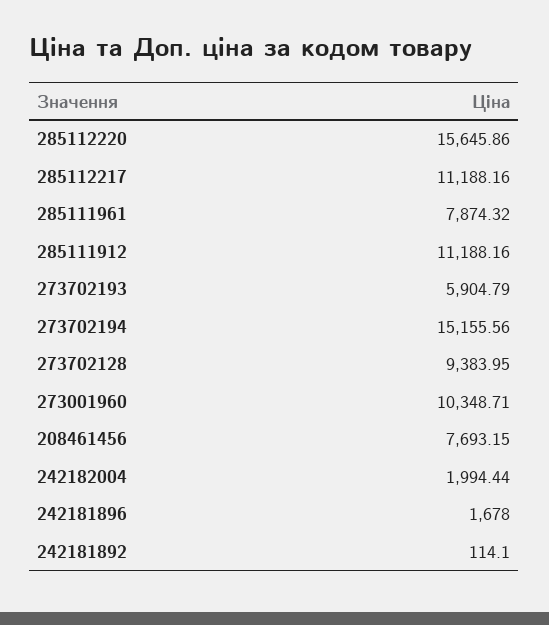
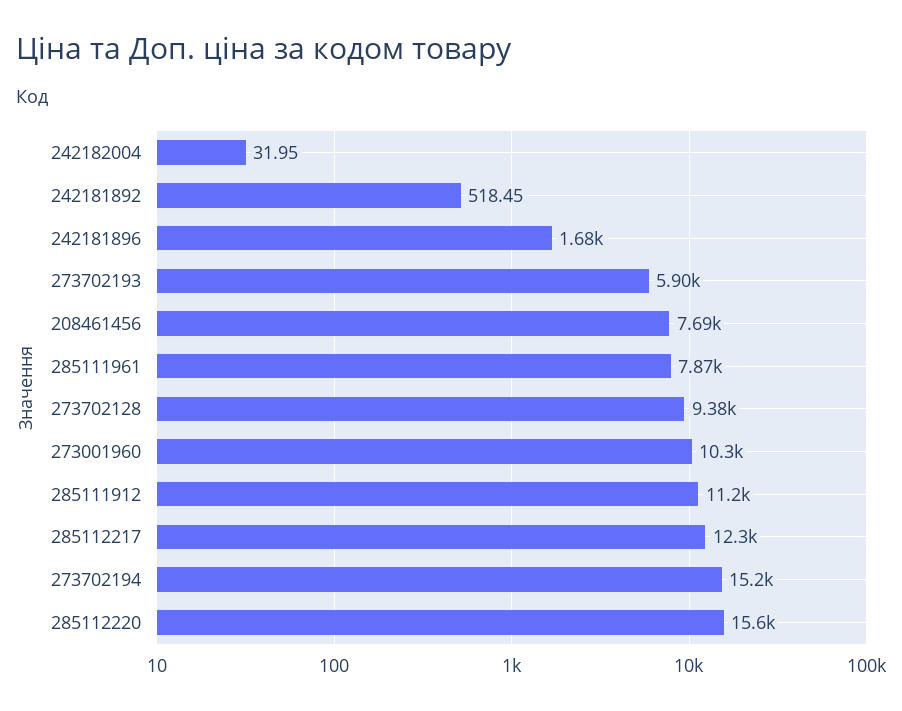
  {
    "285112220": 15645.86,
-   "285112217": 11188.16,
+   "285112217": 12300,
    "285111961": 7874.32,
    "285111912": 11188.16,
    "273702193": 5904.79,
    "273702194": 15155.56,
    "273702128": 9383.95,
    "273001960": 10348.71,
    "208461456": 7693.15,
-   "242182004": 1994.44,
+   "242182004": 31.95,
    "242181896": 1678,
-   "242181892": 114.1
+   "242181892": 518.45
  }

